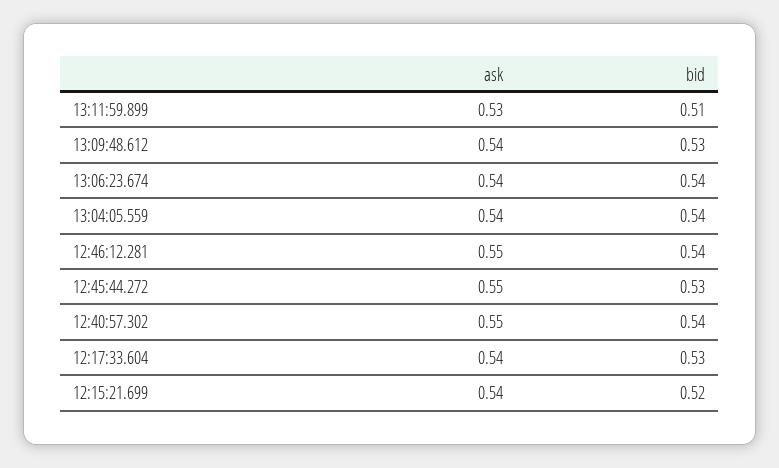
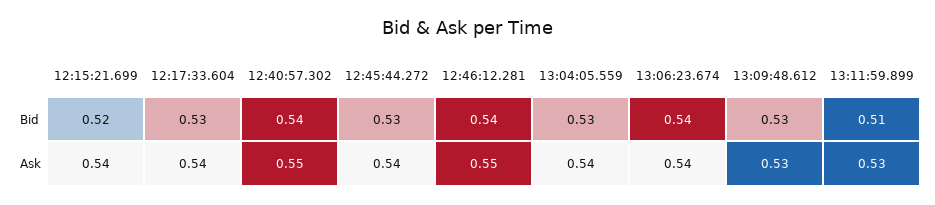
  {
    "ask": {
      "13:11:59.899": 0.53,
-     "13:09:48.612": 0.54,
+     "13:09:48.612": 0.53,
      "13:06:23.674": 0.54,
      "13:04:05.559": 0.54,
      "12:46:12.281": 0.55,
-     "12:45:44.272": 0.55,
+     "12:45:44.272": 0.54,
      "12:40:57.302": 0.55,
      "12:17:33.604": 0.54,
      "12:15:21.699": 0.54
    },
    "bid": {
      "13:11:59.899": 0.51,
      "13:09:48.612": 0.53,
      "13:06:23.674": 0.54,
-     "13:04:05.559": 0.54,
+     "13:04:05.559": 0.53,
      "12:46:12.281": 0.54,
      "12:45:44.272": 0.53,
      "12:40:57.302": 0.54,
      "12:17:33.604": 0.53,
      "12:15:21.699": 0.52
    }
  }

